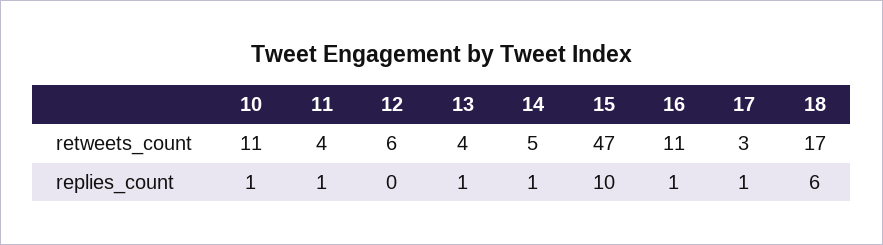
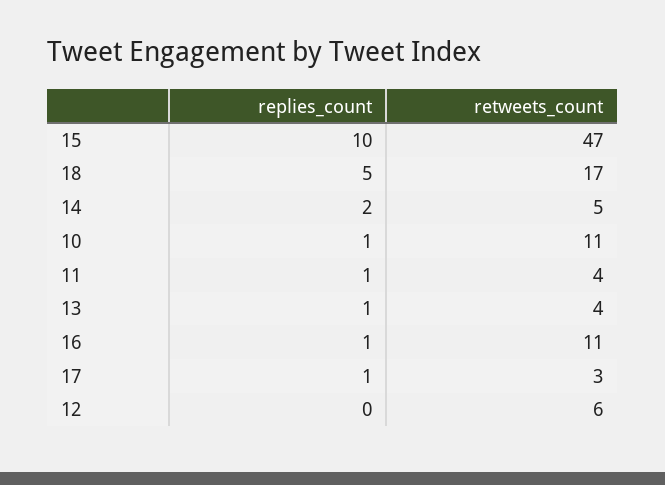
  {
    "10": {
      "retweets_count": 11,
      "replies_count": 1
    },
    "11": {
      "retweets_count": 4,
      "replies_count": 1
    },
    "12": {
      "retweets_count": 6,
      "replies_count": 0
    },
    "13": {
      "retweets_count": 4,
      "replies_count": 1
    },
    "14": {
      "retweets_count": 5,
-     "replies_count": 1
+     "replies_count": 2
    },
    "15": {
      "retweets_count": 47,
      "replies_count": 10
    },
    "16": {
      "retweets_count": 11,
      "replies_count": 1
    },
    "17": {
      "retweets_count": 3,
      "replies_count": 1
    },
    "18": {
      "retweets_count": 17,
-     "replies_count": 6
+     "replies_count": 5
    }
  }

